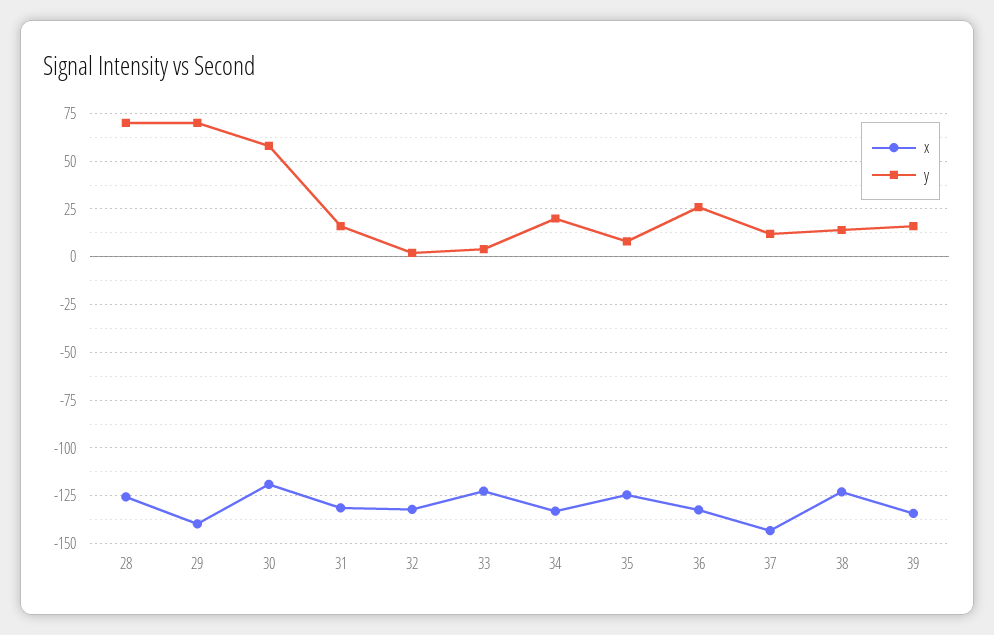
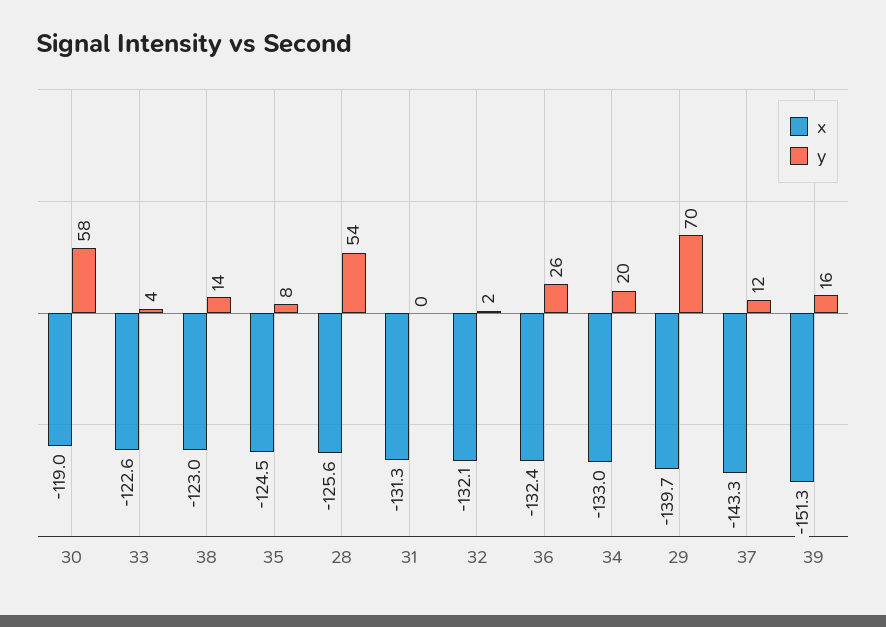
  {
    "x": {
      "28": -125.6,
      "29": -139.7,
      "30": -119,
      "31": -131.3,
      "32": -132.1,
      "33": -122.6,
      "34": -133,
      "35": -124.5,
      "36": -132.4,
      "37": -143.3,
      "38": -123,
-     "39": -135
+     "39": -151.3
    },
    "y": {
-     "28": 70,
+     "28": 54,
      "29": 70,
      "30": 58,
-     "31": 15,
+     "31": 0,
      "32": 2,
      "33": 4,
      "34": 20,
      "35": 8,
      "36": 26,
      "37": 12,
      "38": 14,
      "39": 16
    }
  }

